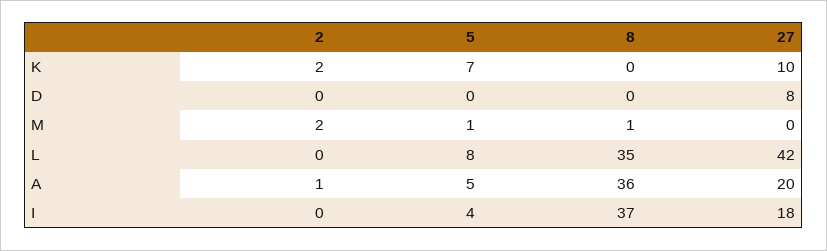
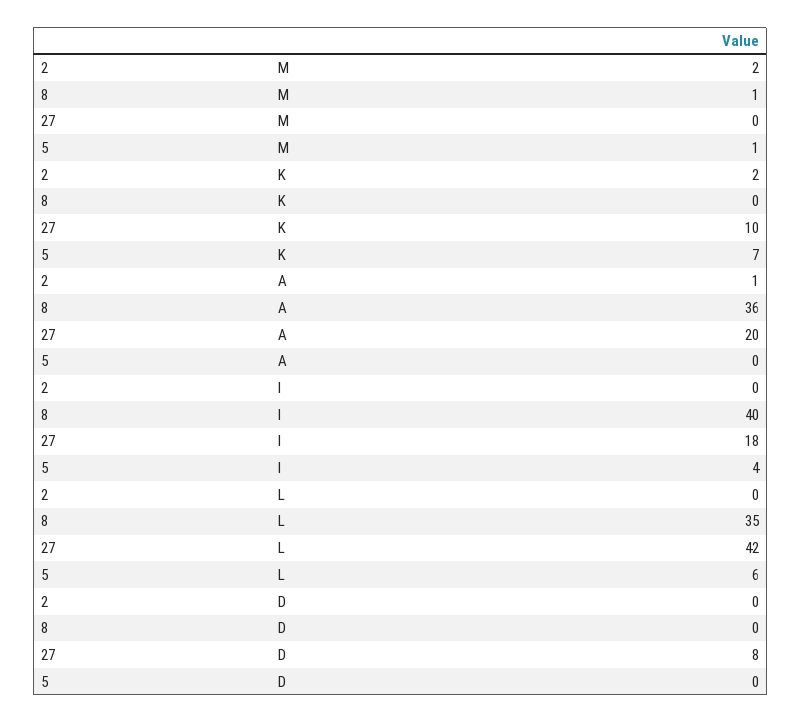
  {
    "2": {
      "K": 2,
      "D": 0,
      "M": 2,
      "L": 0,
      "A": 1,
      "I": 0
    },
    "5": {
      "K": 7,
      "D": 0,
      "M": 1,
-     "L": 8,
+     "L": 6,
-     "A": 5,
+     "A": 0,
      "I": 4
    },
    "8": {
      "K": 0,
      "D": 0,
      "M": 1,
      "L": 35,
      "A": 36,
-     "I": 37
+     "I": 40
    },
    "27": {
      "K": 10,
      "D": 8,
      "M": 0,
      "L": 42,
      "A": 20,
      "I": 18
    }
  }

